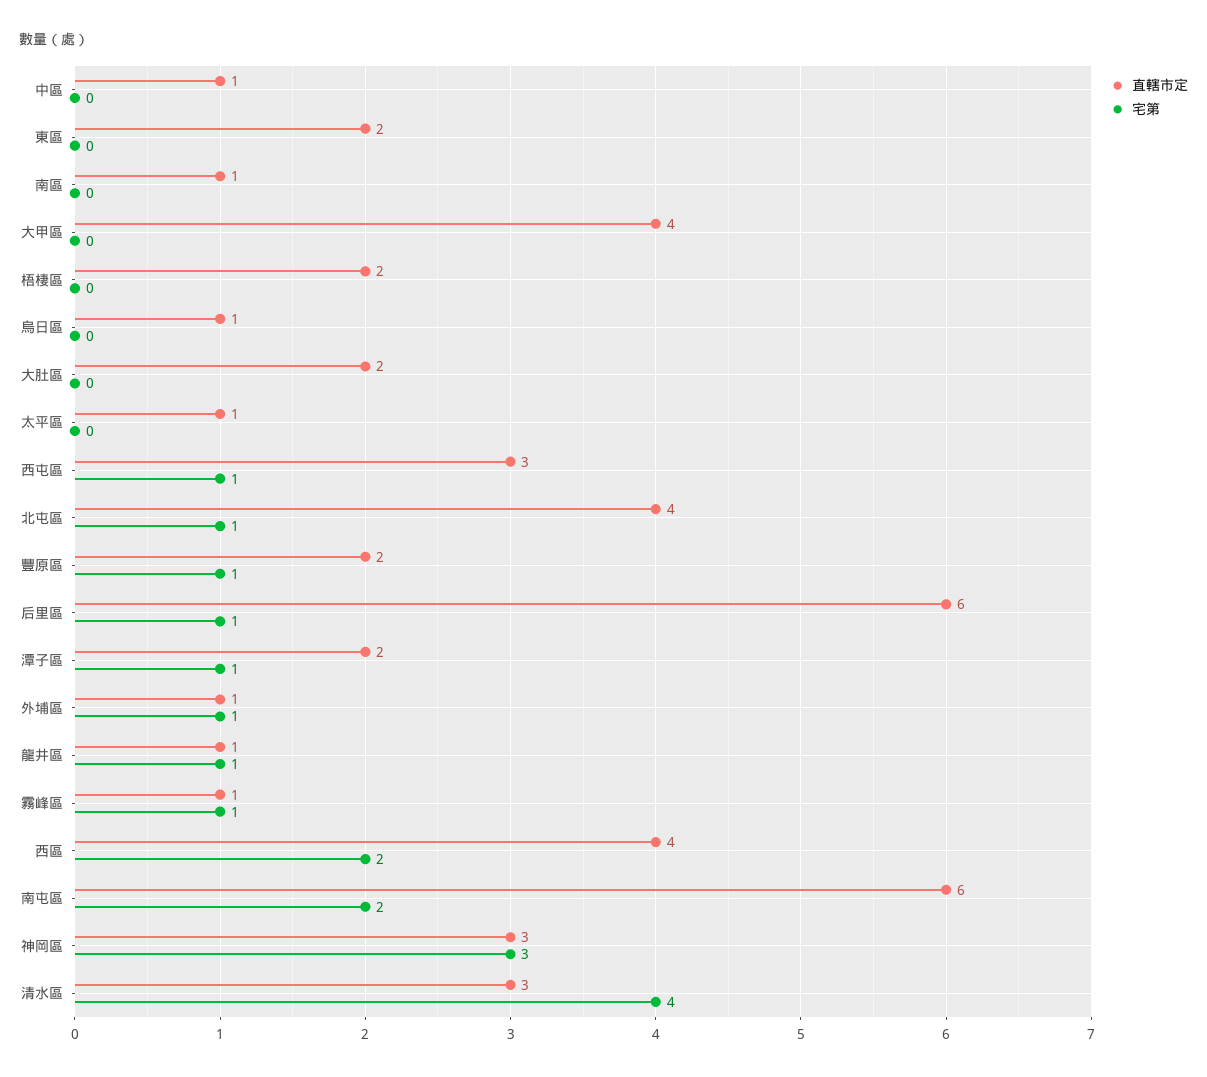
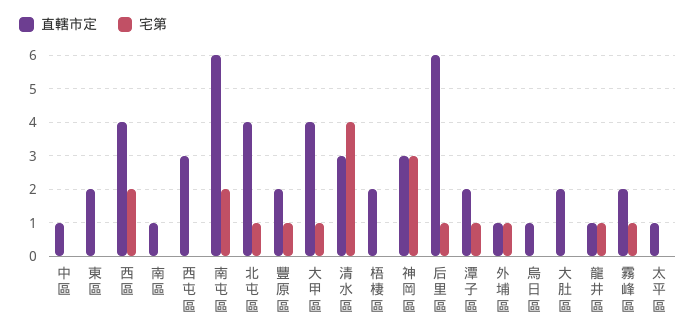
  {
    "直轄市定": {
      "中區": 1,
      "東區": 2,
      "南區": 1,
      "大甲區": 4,
      "梧棲區": 2,
      "烏日區": 1,
      "大肚區": 2,
      "太平區": 1,
      "西屯區": 3,
      "北屯區": 4,
      "豐原區": 2,
      "后里區": 6,
      "潭子區": 2,
      "外埔區": 1,
      "龍井區": 1,
-     "霧峰區": 1,
+     "霧峰區": 2,
      "西區": 4,
      "南屯區": 6,
      "神岡區": 3,
      "清水區": 3
    },
    "宅第": {
      "中區": 0,
      "東區": 0,
      "南區": 0,
-     "大甲區": 0,
+     "大甲區": 1,
      "梧棲區": 0,
      "烏日區": 0,
      "大肚區": 0,
      "太平區": 0,
-     "西屯區": 1,
+     "西屯區": 0,
      "北屯區": 1,
      "豐原區": 1,
      "后里區": 1,
      "潭子區": 1,
      "外埔區": 1,
      "龍井區": 1,
      "霧峰區": 1,
      "西區": 2,
      "南屯區": 2,
      "神岡區": 3,
      "清水區": 4
    }
  }

